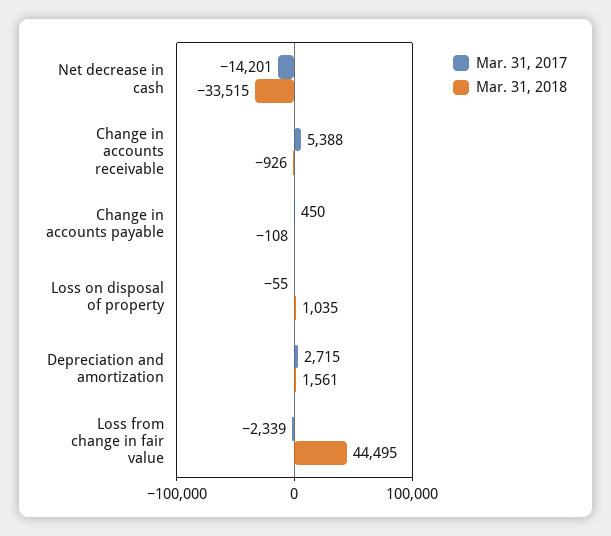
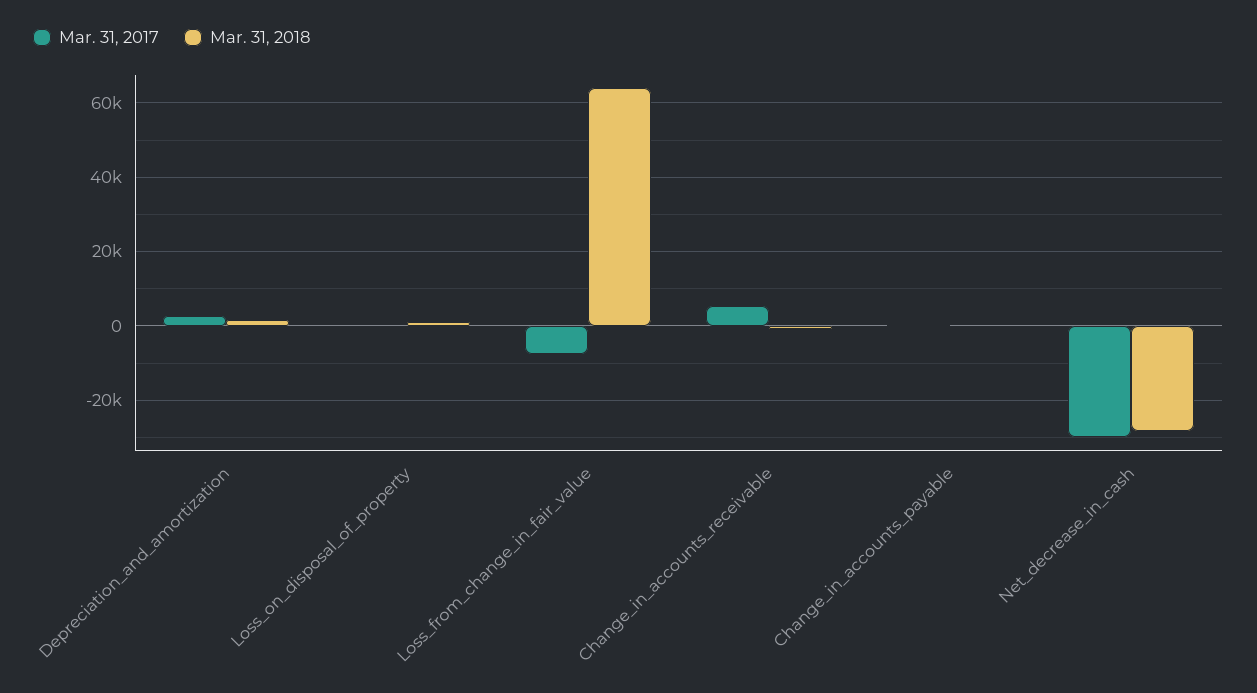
  {
    "Mar. 31, 2017": {
-     "Net decrease in cash": -14201,
+     "Net decrease in cash": -30000,
      "Change in accounts receivable": 5388,
      "Change in accounts payable": 450,
      "Loss on disposal of property": -55,
      "Depreciation and amortization": 2715,
-     "Loss from change in fair value": -2339
+     "Loss from change in fair value": -8000
    },
    "Mar. 31, 2018": {
-     "Net decrease in cash": -33515,
+     "Net decrease in cash": -28000,
      "Change in accounts receivable": -926,
      "Change in accounts payable": -108,
      "Loss on disposal of property": 1035,
      "Depreciation and amortization": 1561,
-     "Loss from change in fair value": 44495
+     "Loss from change in fair value": 64000
    }
  }

